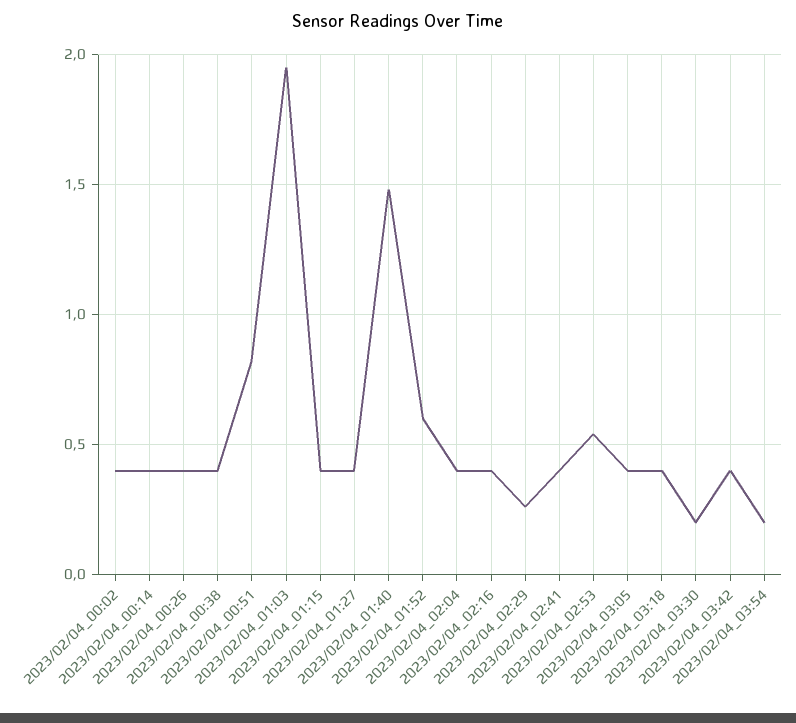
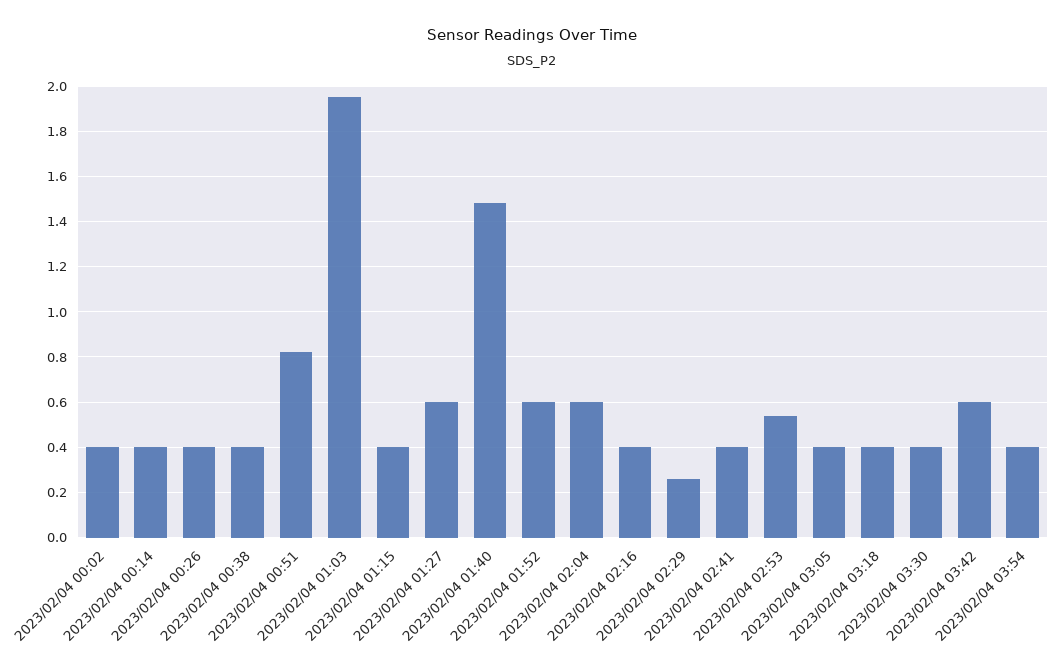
  {
    "2023/02/04_00:02": 0.4,
    "2023/02/04_00:14": 0.4,
    "2023/02/04_00:26": 0.4,
    "2023/02/04_00:38": 0.4,
    "2023/02/04_00:51": 0.8,
    "2023/02/04_01:03": 1.95,
    "2023/02/04_01:15": 0.4,
-   "2023/02/04_01:27": 0.4,
+   "2023/02/04_01:27": 0.6,
    "2023/02/04_01:40": 1.5,
    "2023/02/04_01:52": 0.6,
-   "2023/02/04_02:04": 0.4,
+   "2023/02/04_02:04": 0.6,
    "2023/02/04_02:16": 0.4,
    "2023/02/04_02:29": 0.25,
    "2023/02/04_02:41": 0.4,
    "2023/02/04_02:53": 0.55,
    "2023/02/04_03:05": 0.4,
    "2023/02/04_03:18": 0.4,
-   "2023/02/04_03:30": 0.2,
+   "2023/02/04_03:30": 0.4,
-   "2023/02/04_03:42": 0.4,
+   "2023/02/04_03:42": 0.6,
-   "2023/02/04_03:54": 0.2
+   "2023/02/04_03:54": 0.4
  }

